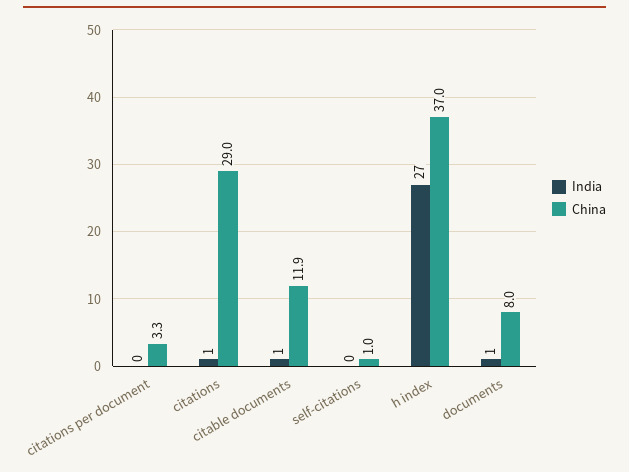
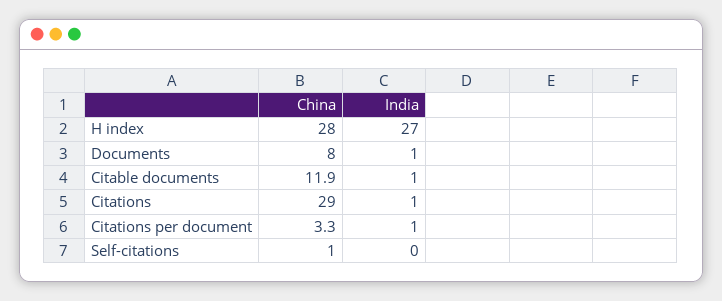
  {
    "India": {
-     "citations per document": 0,
+     "citations per document": 1,
      "citations": 1,
      "citable documents": 1,
      "self-citations": 0,
      "h index": 27,
      "documents": 1
    },
    "China": {
      "citations per document": 3.3,
      "citations": 29,
      "citable documents": 11.9,
      "self-citations": 1,
-     "h index": 37,
+     "h index": 28,
      "documents": 8
    }
  }

